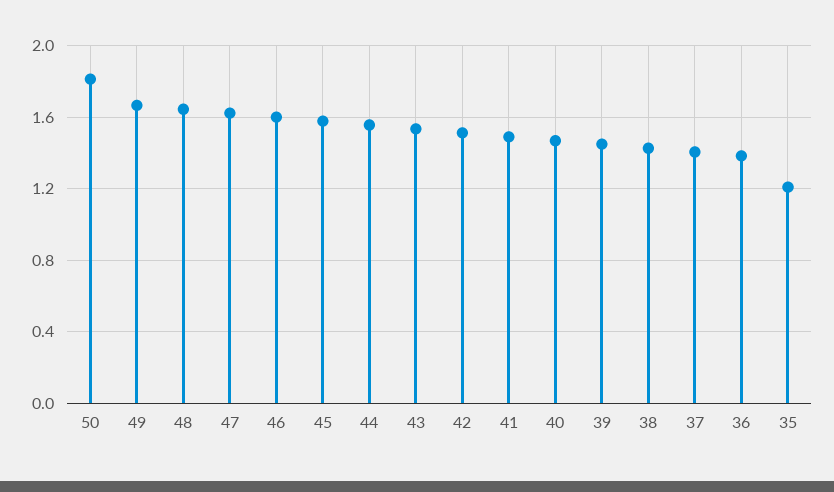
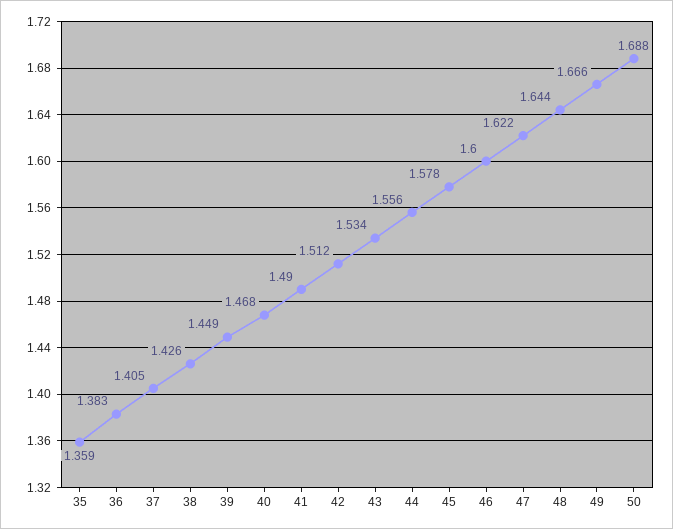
  {
-   "50": 1.8,
+   "50": 1.688,
    "49": 1.666,
    "48": 1.644,
    "47": 1.622,
    "46": 1.6,
    "45": 1.578,
    "44": 1.556,
    "43": 1.534,
    "42": 1.512,
    "41": 1.49,
    "40": 1.468,
    "39": 1.449,
    "38": 1.426,
    "37": 1.405,
    "36": 1.383,
-   "35": 1.2
+   "35": 1.359
  }

